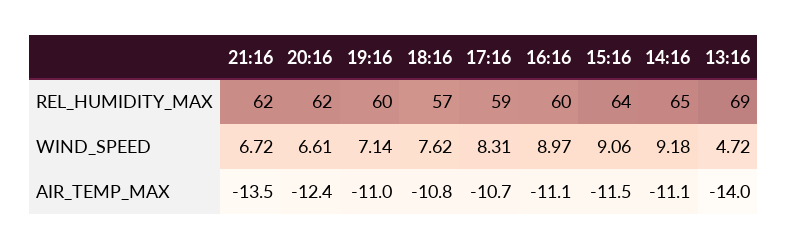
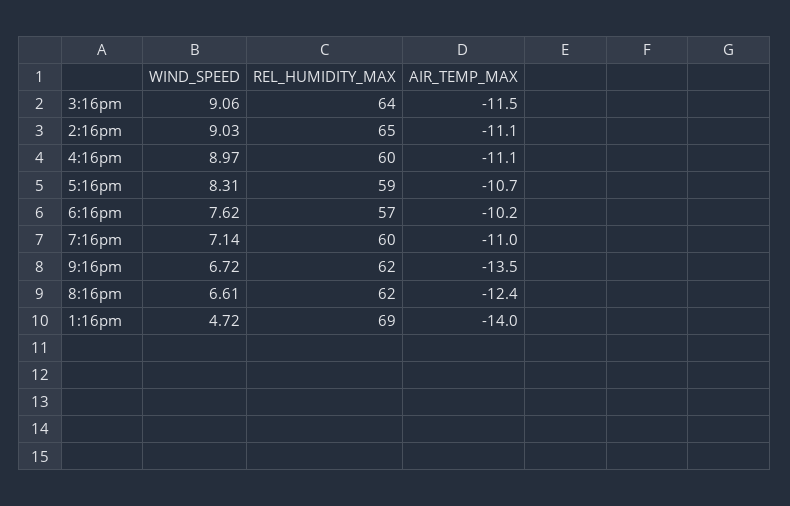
  {
    "21:16": {
      "REL_HUMIDITY_MAX": 62,
      "WIND_SPEED": 6.72,
      "AIR_TEMP_MAX": -13.5
    },
    "20:16": {
      "REL_HUMIDITY_MAX": 62,
      "WIND_SPEED": 6.61,
      "AIR_TEMP_MAX": -12.4
    },
    "19:16": {
      "REL_HUMIDITY_MAX": 60,
      "WIND_SPEED": 7.14,
      "AIR_TEMP_MAX": -11
    },
    "18:16": {
      "REL_HUMIDITY_MAX": 57,
      "WIND_SPEED": 7.62,
-     "AIR_TEMP_MAX": -10.8
+     "AIR_TEMP_MAX": -10.2
    },
    "17:16": {
      "REL_HUMIDITY_MAX": 59,
      "WIND_SPEED": 8.31,
      "AIR_TEMP_MAX": -10.7
    },
    "16:16": {
      "REL_HUMIDITY_MAX": 60,
      "WIND_SPEED": 8.97,
      "AIR_TEMP_MAX": -11.1
    },
    "15:16": {
      "REL_HUMIDITY_MAX": 64,
      "WIND_SPEED": 9.06,
      "AIR_TEMP_MAX": -11.5
    },
    "14:16": {
      "REL_HUMIDITY_MAX": 65,
-     "WIND_SPEED": 9.18,
+     "WIND_SPEED": 9.03,
      "AIR_TEMP_MAX": -11.1
    },
    "13:16": {
      "REL_HUMIDITY_MAX": 69,
      "WIND_SPEED": 4.72,
      "AIR_TEMP_MAX": -14
    }
  }

